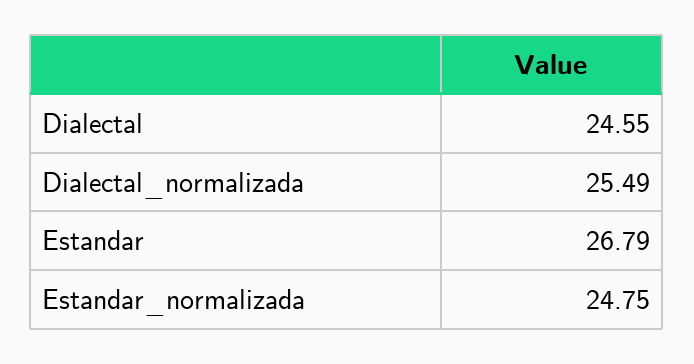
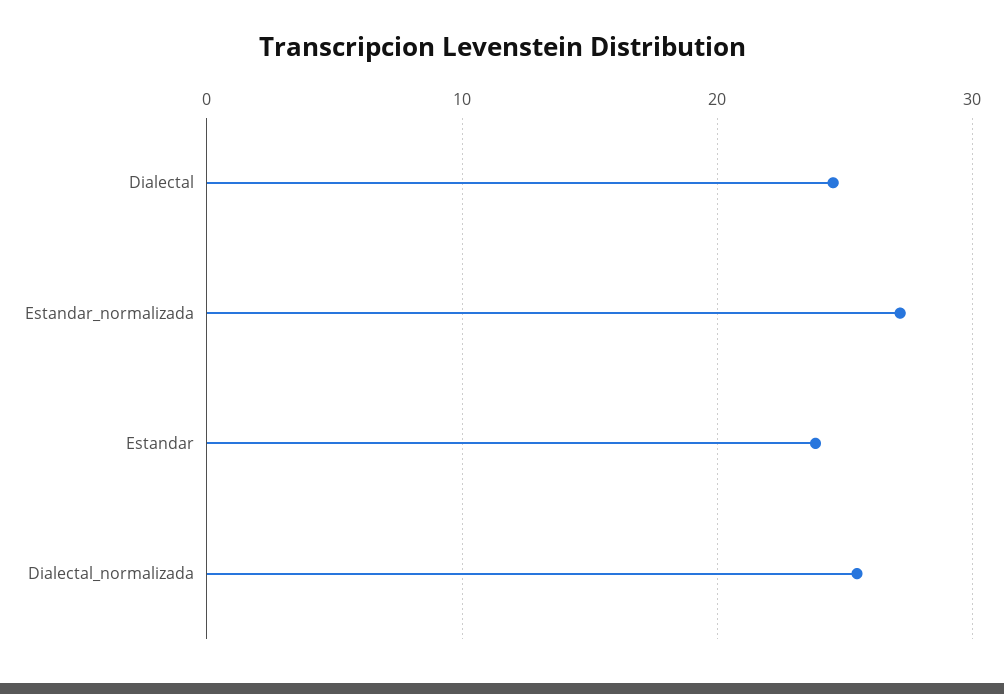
  {
    "Dialectal": 24.55,
    "Dialectal_normalizada": 25.49,
-   "Estandar": 26.79,
+   "Estandar": 24,
-   "Estandar_normalizada": 24.75
+   "Estandar_normalizada": 27
  }

